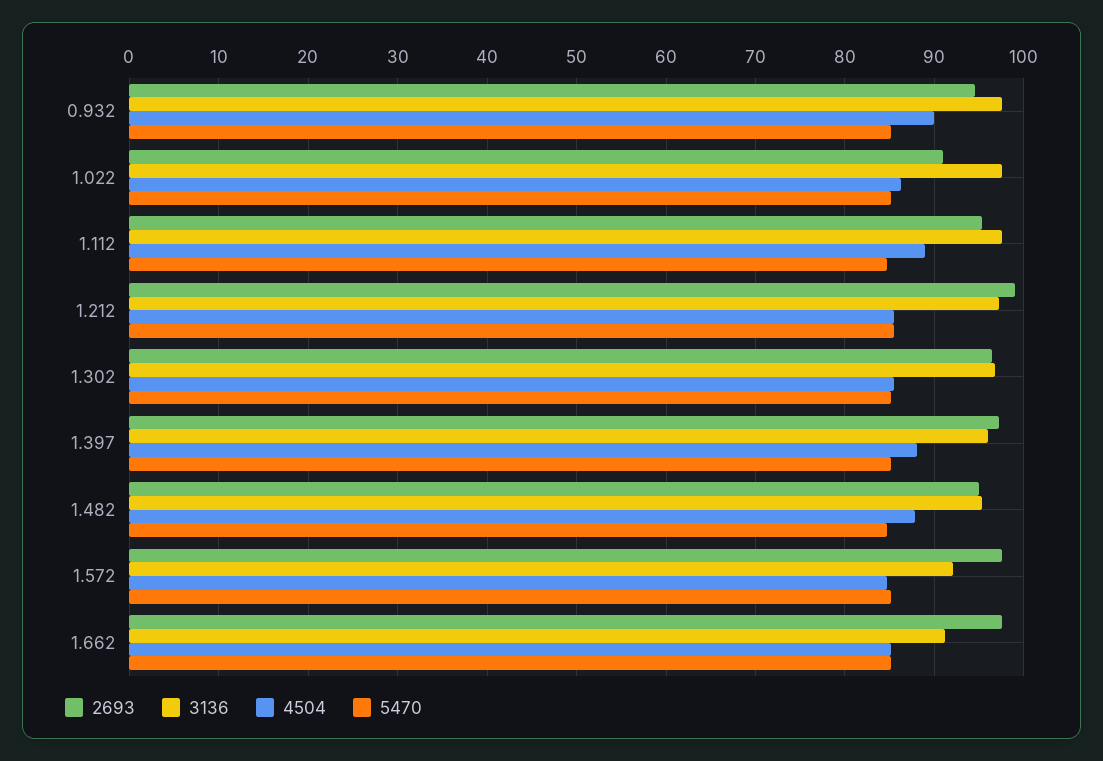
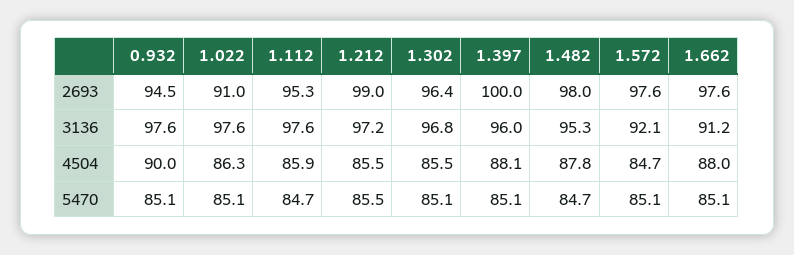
  {
    "2693": {
      "0.932": 94.5,
      "1.022": 91,
      "1.112": 95.3,
      "1.212": 99,
      "1.302": 96.4,
-     "1.397": 97,
+     "1.397": 100,
-     "1.482": 95,
+     "1.482": 98,
      "1.572": 97.6,
      "1.662": 97.6
    },
    "3136": {
      "0.932": 97.6,
      "1.022": 97.6,
      "1.112": 97.6,
      "1.212": 97.2,
      "1.302": 96.8,
      "1.397": 96,
      "1.482": 95.3,
      "1.572": 92.1,
      "1.662": 91.2
    },
    "4504": {
      "0.932": 90,
      "1.022": 86.3,
-     "1.112": 89,
+     "1.112": 85.9,
      "1.212": 85.5,
      "1.302": 85.5,
      "1.397": 88.1,
      "1.482": 87.8,
      "1.572": 84.7,
-     "1.662": 85
+     "1.662": 88
    },
    "5470": {
      "0.932": 85.1,
      "1.022": 85.1,
      "1.112": 84.7,
      "1.212": 85.5,
      "1.302": 85.1,
      "1.397": 85.1,
      "1.482": 84.7,
      "1.572": 85.1,
      "1.662": 85.1
    }
  }

